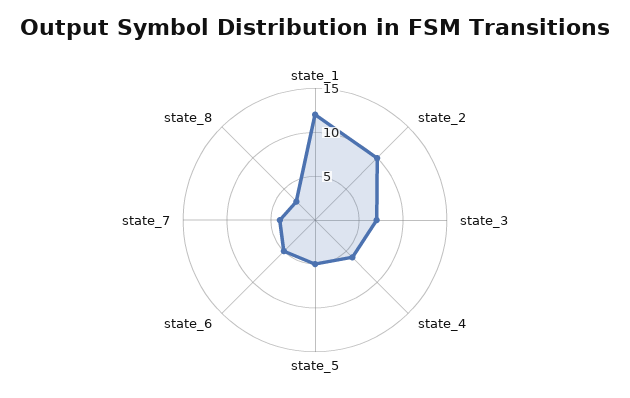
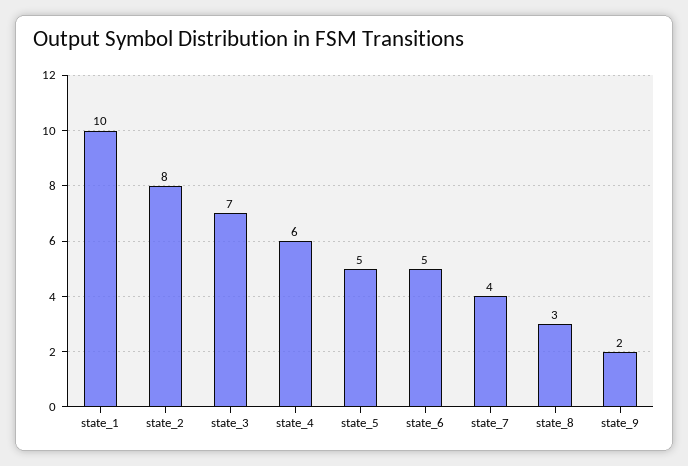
  {
-   "state_1": 12,
+   "state_1": 10,
-   "state_2": 10,
+   "state_2": 8,
    "state_3": 7,
    "state_4": 6,
    "state_5": 5,
    "state_6": 5,
    "state_7": 4,
-   "state_8": 3
+   "state_8": 3,
+   "state_9": 2
  }

